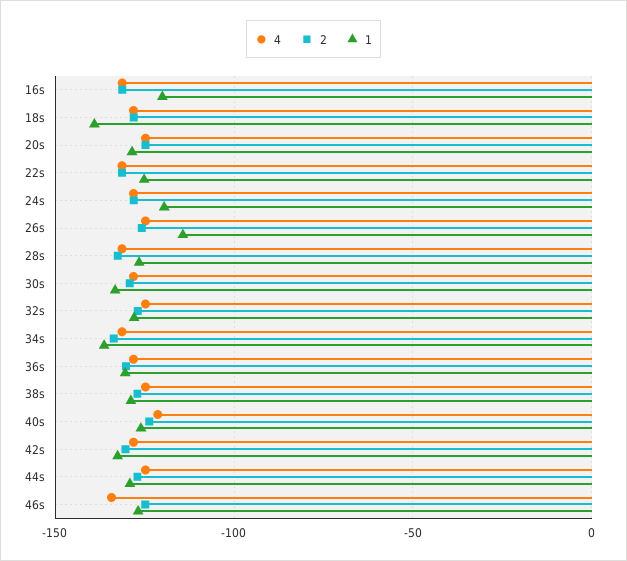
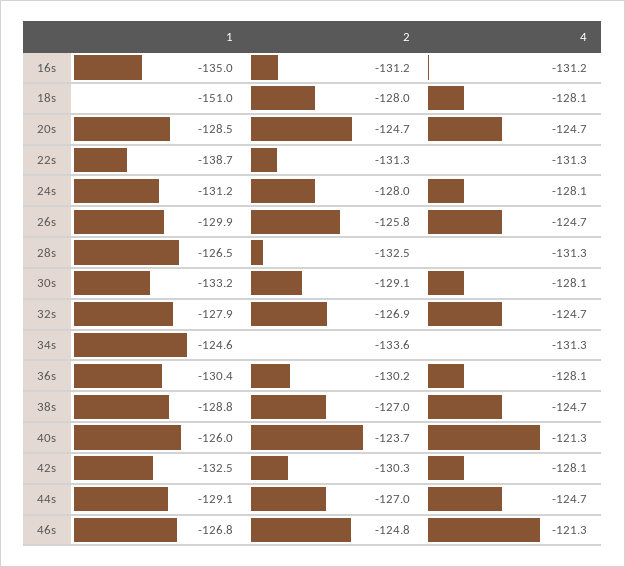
  {
    "4": {
      "16s": -131.2,
      "18s": -128.1,
      "20s": -124.7,
      "22s": -131.3,
      "24s": -128.1,
      "26s": -124.7,
      "28s": -131.3,
      "30s": -128.1,
      "32s": -124.7,
      "34s": -131.3,
      "36s": -128.1,
      "38s": -124.7,
      "40s": -121.3,
      "42s": -128.1,
      "44s": -124.7,
-     "46s": -135
+     "46s": -121.3
    },
    "2": {
      "16s": -131.2,
      "18s": -128,
      "20s": -124.7,
      "22s": -131.3,
      "24s": -128,
      "26s": -125.8,
      "28s": -132.5,
      "30s": -129.1,
      "32s": -126.9,
      "34s": -133.6,
      "36s": -130.2,
      "38s": -127,
      "40s": -123.7,
      "42s": -130.3,
      "44s": -127,
      "46s": -124.8
    },
    "1": {
-     "16s": -120,
+     "16s": -135,
-     "18s": -140,
+     "18s": -151,
      "20s": -128.5,
-     "22s": -125,
+     "22s": -138.7,
-     "24s": -120,
+     "24s": -131.2,
-     "26s": -115,
+     "26s": -129.9,
      "28s": -126.5,
      "30s": -133.2,
      "32s": -127.9,
-     "34s": -135,
+     "34s": -124.6,
      "36s": -130.4,
      "38s": -128.8,
      "40s": -126,
      "42s": -132.5,
      "44s": -129.1,
      "46s": -126.8
    }
  }

